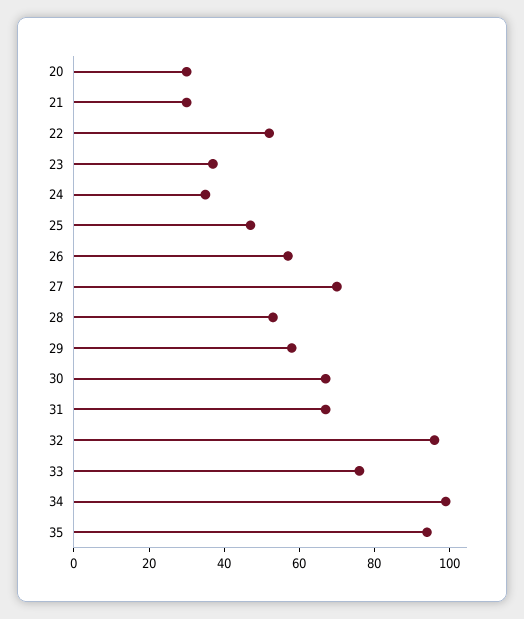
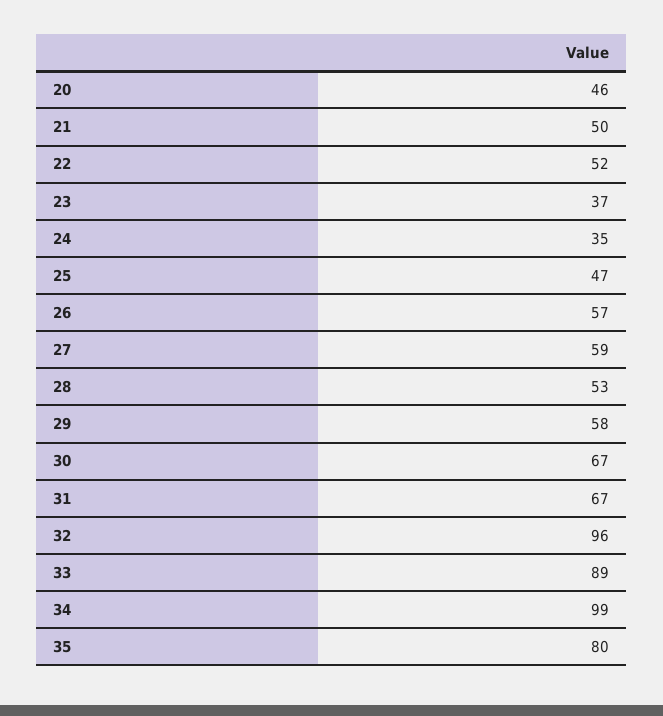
  {
-   "20": 30,
+   "20": 46,
-   "21": 30,
+   "21": 50,
    "22": 52,
    "23": 37,
    "24": 35,
    "25": 47,
    "26": 57,
-   "27": 70,
+   "27": 59,
    "28": 53,
    "29": 58,
    "30": 67,
    "31": 67,
    "32": 96,
-   "33": 75,
+   "33": 89,
    "34": 99,
-   "35": 95
+   "35": 80
  }

